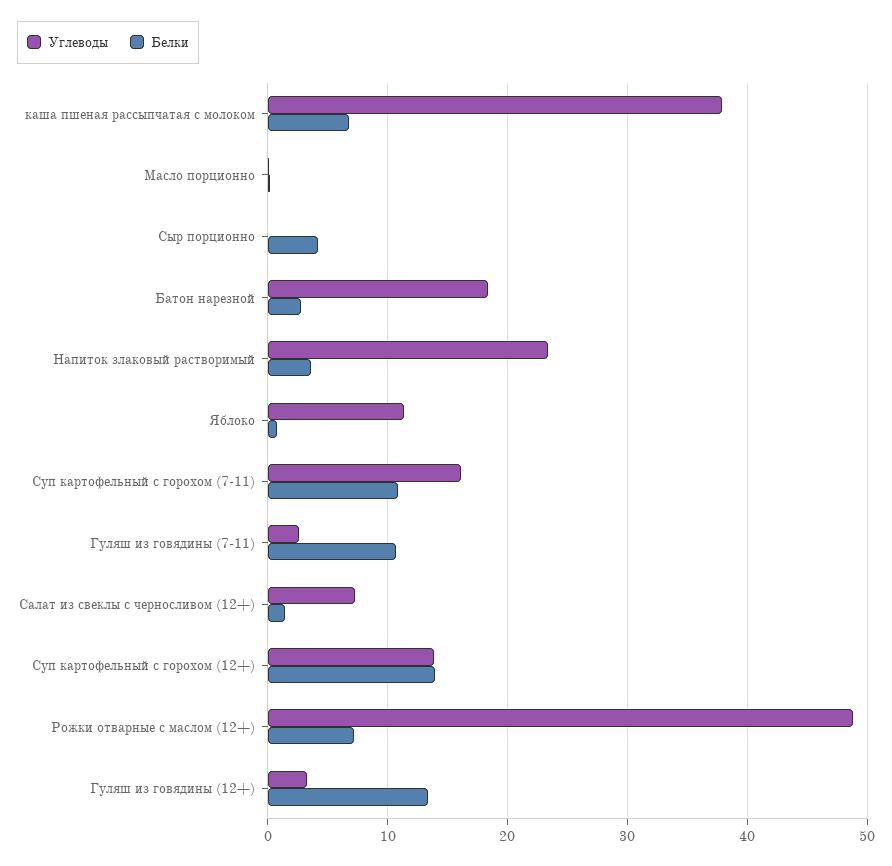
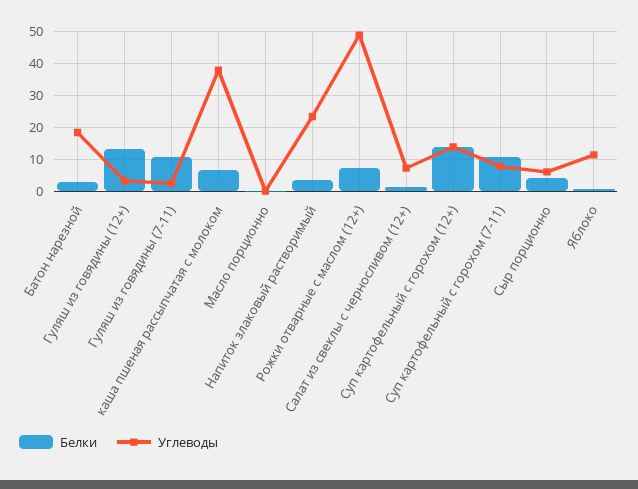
  {
    "Углеводы": {
      "каша пшеная рассыпчатая с молоком": 38,
      "Масло порционно": 0,
-     "Сыр порционно": 0,
+     "Сыр порционно": 6,
      "Батон нарезной": 18,
      "Напиток злаковый растворимый": 23,
      "Яблоко": 11,
-     "Суп картофельный с горохом (7-11)": 16,
+     "Суп картофельный с горохом (7-11)": 8,
      "Гуляш из говядины (7-11)": 3,
      "Салат из свеклы с черносливом (12+)": 7,
      "Суп картофельный с горохом (12+)": 14,
      "Рожки отварные с маслом (12+)": 49,
      "Гуляш из говядины (12+)": 3
    },
    "Белки": {
      "каша пшеная рассыпчатая с молоком": 7,
      "Масло порционно": 0,
      "Сыр порционно": 4,
      "Батон нарезной": 3,
      "Напиток злаковый растворимый": 4,
      "Яблоко": 1,
      "Суп картофельный с горохом (7-11)": 11,
      "Гуляш из говядины (7-11)": 11,
      "Салат из свеклы с черносливом (12+)": 1,
      "Суп картофельный с горохом (12+)": 14,
      "Рожки отварные с маслом (12+)": 7,
      "Гуляш из говядины (12+)": 13
    }
  }

